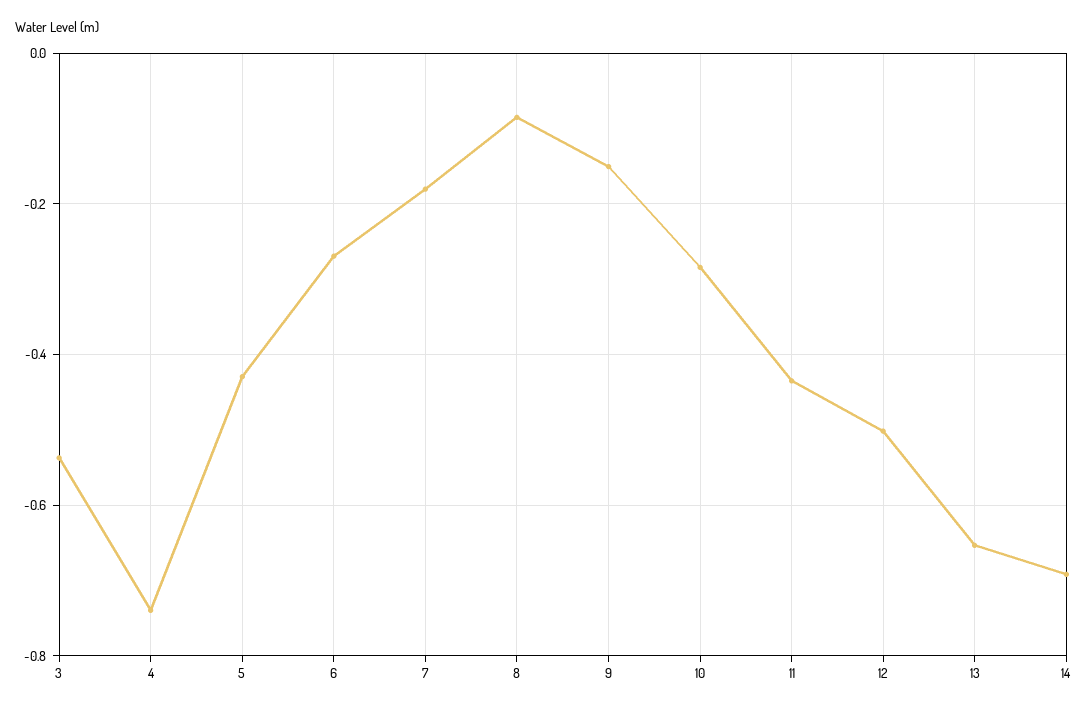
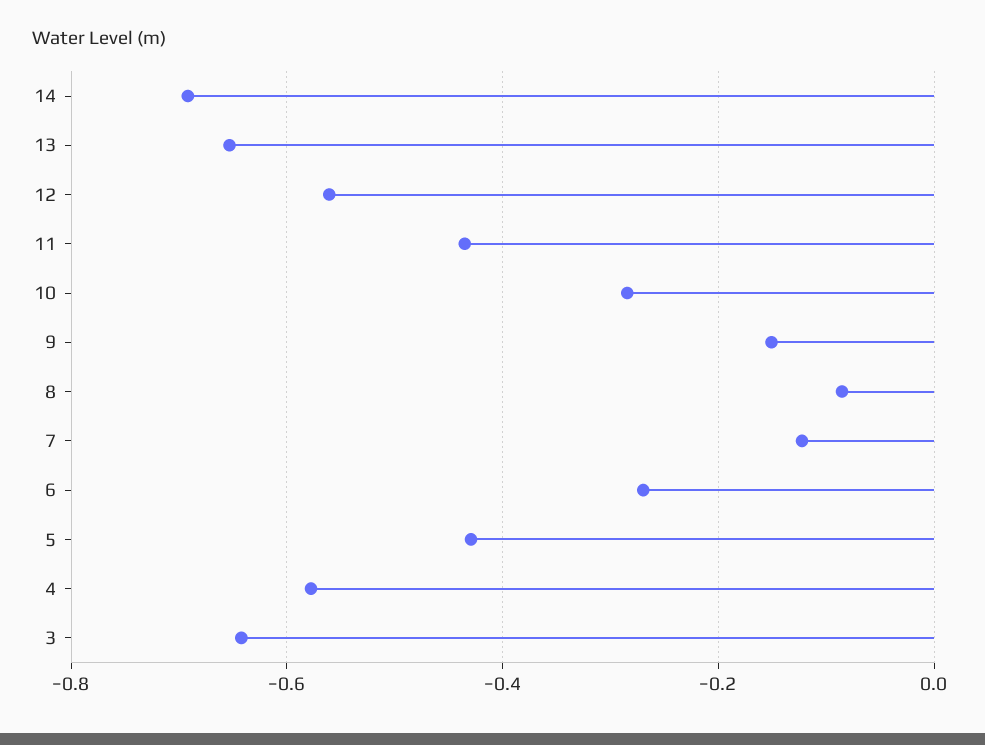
  {
-   "3": -0.54,
+   "3": -0.64,
-   "4": -0.74,
+   "4": -0.58,
    "5": -0.42,
    "6": -0.26,
-   "7": -0.18,
+   "7": -0.12,
    "8": -0.08,
    "9": -0.16,
    "10": -0.28,
    "11": -0.44,
-   "12": -0.5,
+   "12": -0.56,
    "13": -0.66,
    "14": -0.7
  }

